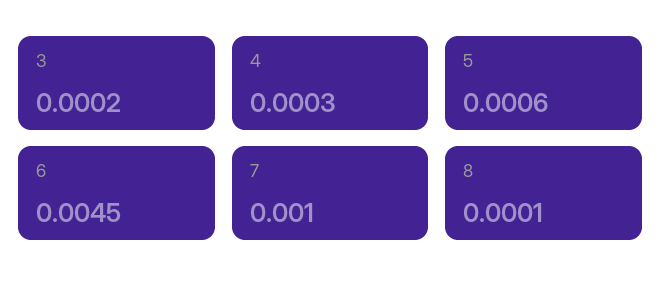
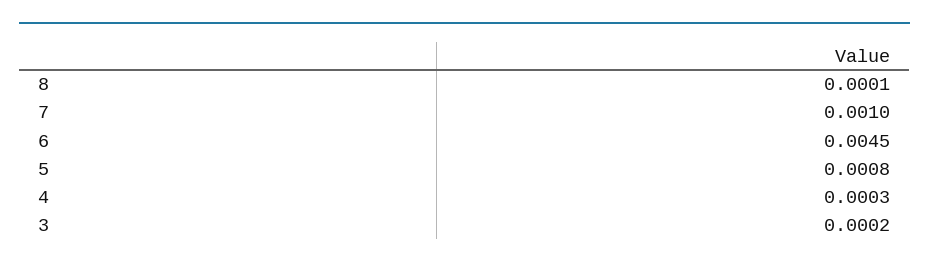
  {
    "3": 0.0002,
    "4": 0.0003,
-   "5": 0.0006,
+   "5": 0.0008,
    "6": 0.0045,
    "7": 0.001,
    "8": 0.0001
  }

